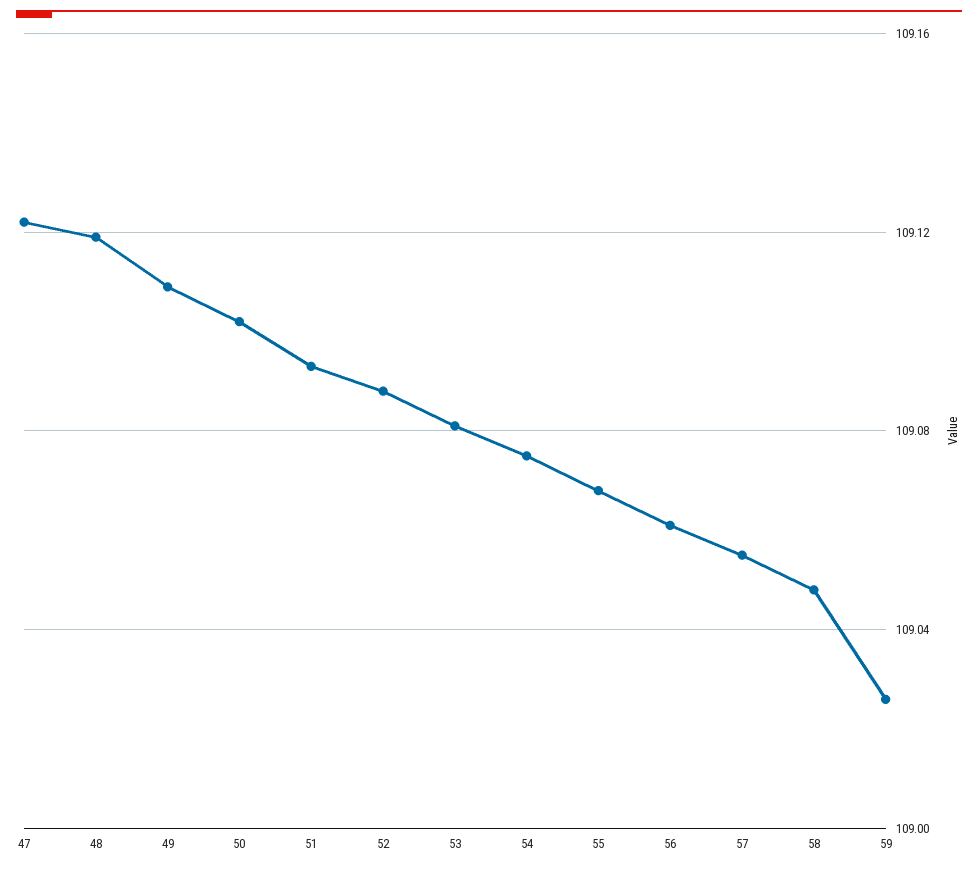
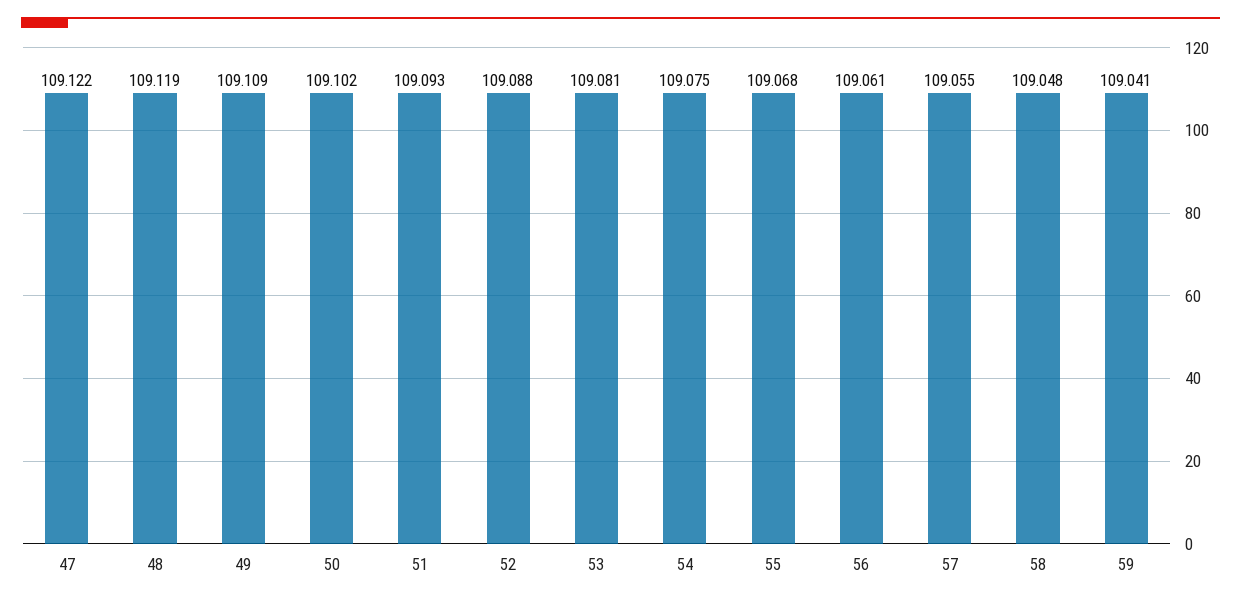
  {
    "47": 109.122,
    "48": 109.119,
    "49": 109.109,
    "50": 109.102,
    "51": 109.093,
    "52": 109.088,
    "53": 109.081,
    "54": 109.075,
    "55": 109.068,
    "56": 109.061,
    "57": 109.055,
    "58": 109.048,
-   "59": 109.025
+   "59": 109.041
  }

